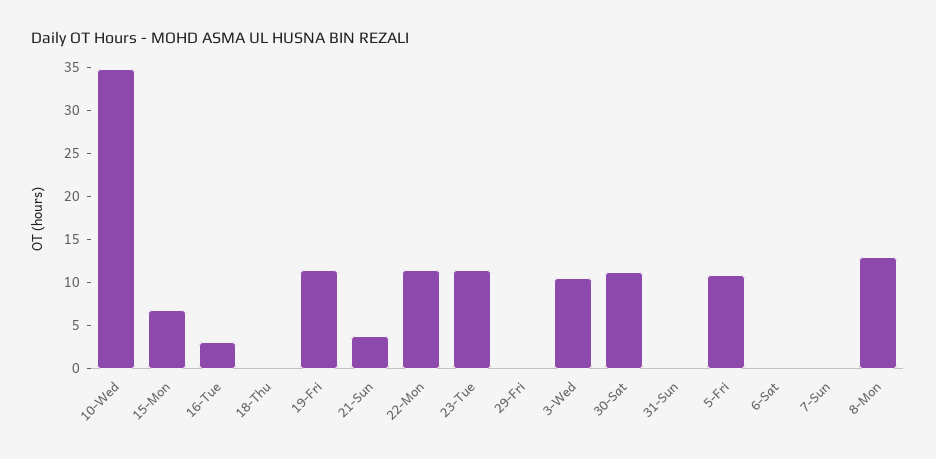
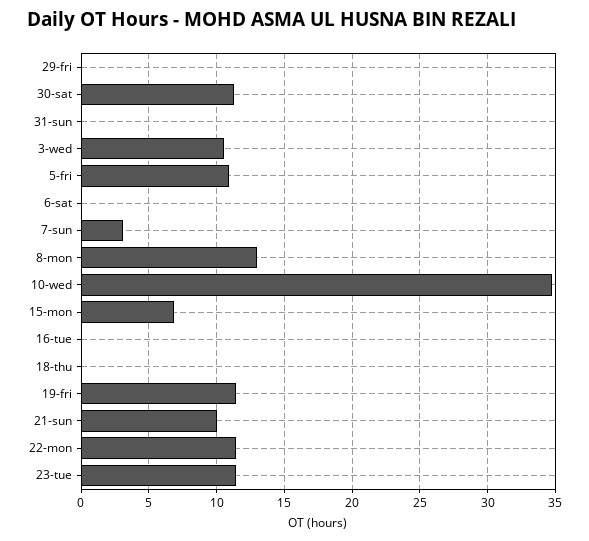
  {
    "10-Wed": 35,
    "15-Mon": 7,
-   "16-Tue": 3,
+   "16-Tue": 0,
    "18-Thu": 0,
    "19-Fri": 11.5,
-   "21-Sun": 4,
+   "21-Sun": 10,
    "22-Mon": 11.5,
    "23-Tue": 11.5,
    "29-Fri": 0,
    "3-Wed": 10.5,
    "30-Sat": 11.5,
    "31-Sun": 0,
    "5-Fri": 11,
    "6-Sat": 0,
-   "7-Sun": 0,
+   "7-Sun": 3,
    "8-Mon": 13
  }

